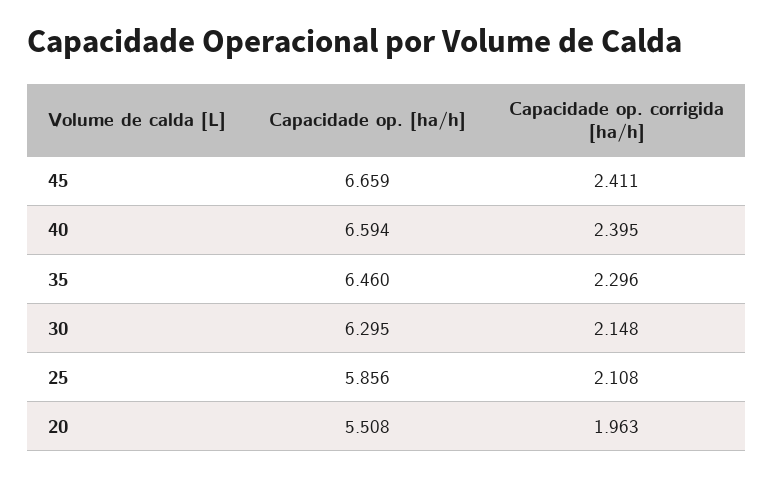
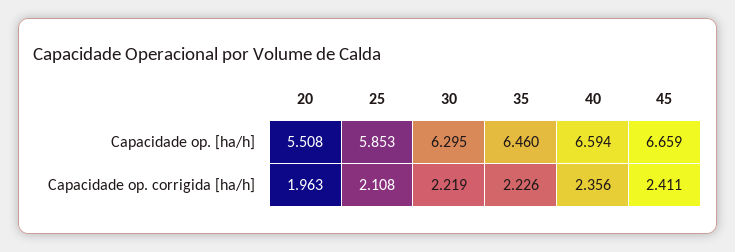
  {
    "Capacidade op. [ha/h]": {
      "45": 6.659,
      "40": 6.594,
      "35": 6.46,
      "30": 6.295,
-     "25": 5.856,
+     "25": 5.853,
      "20": 5.508
    },
    "Capacidade op. corrigida [ha/h]": {
      "45": 2.411,
-     "40": 2.395,
+     "40": 2.356,
-     "35": 2.296,
+     "35": 2.226,
-     "30": 2.148,
+     "30": 2.219,
      "25": 2.108,
      "20": 1.963
    }
  }

